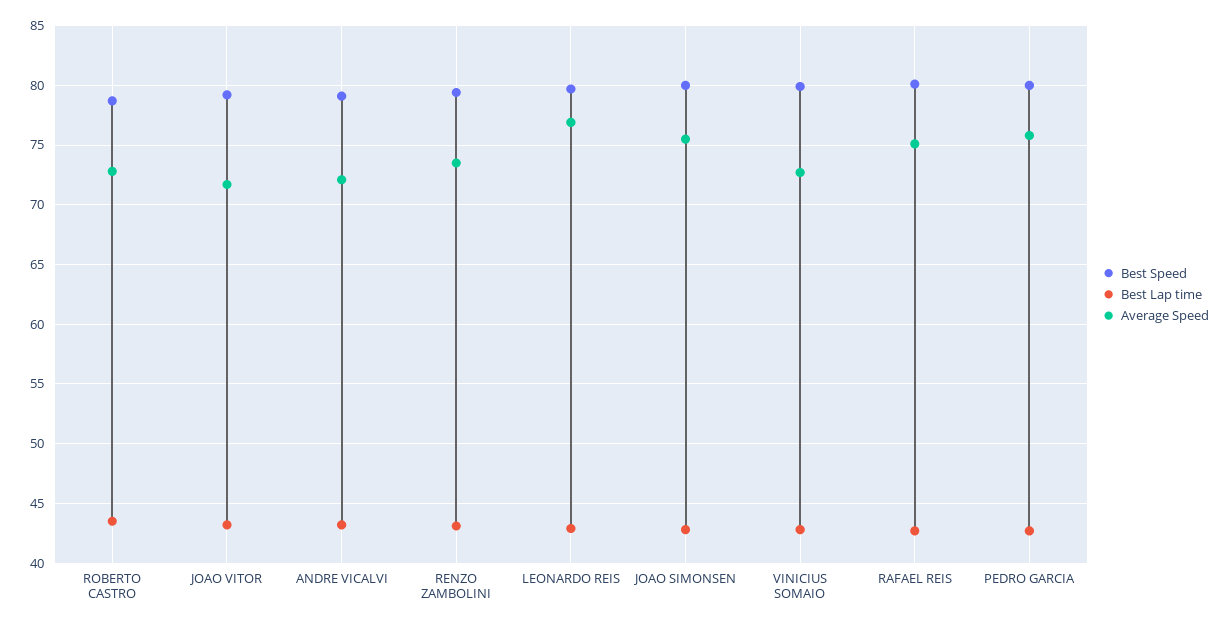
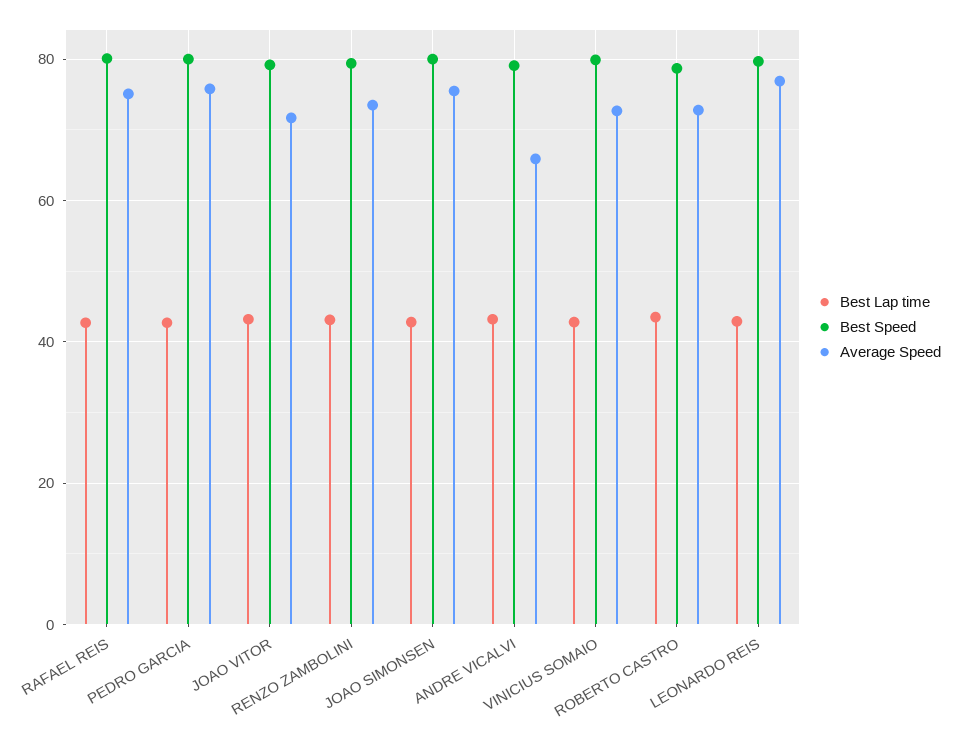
  {
    "Best Speed": {
      "ROBERTO CASTRO": 79,
      "JOAO VITOR": 79,
      "ANDRE VICALVI": 79,
      "RENZO ZAMBOLINI": 79,
      "LEONARDO REIS": 80,
      "JOAO SIMONSEN": 80,
      "VINICIUS SOMAIO": 80,
      "RAFAEL REIS": 80,
      "PEDRO GARCIA": 80
    },
    "Best Lap time": {
      "ROBERTO CASTRO": 44,
      "JOAO VITOR": 43,
      "ANDRE VICALVI": 43,
      "RENZO ZAMBOLINI": 43,
      "LEONARDO REIS": 43,
      "JOAO SIMONSEN": 43,
      "VINICIUS SOMAIO": 43,
      "RAFAEL REIS": 43,
      "PEDRO GARCIA": 43
    },
    "Average Speed": {
      "ROBERTO CASTRO": 73,
      "JOAO VITOR": 72,
-     "ANDRE VICALVI": 72,
+     "ANDRE VICALVI": 66,
      "RENZO ZAMBOLINI": 74,
      "LEONARDO REIS": 77,
      "JOAO SIMONSEN": 76,
      "VINICIUS SOMAIO": 73,
      "RAFAEL REIS": 75,
      "PEDRO GARCIA": 76
    }
  }

